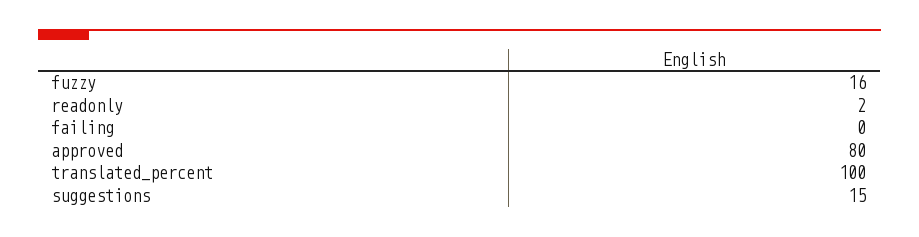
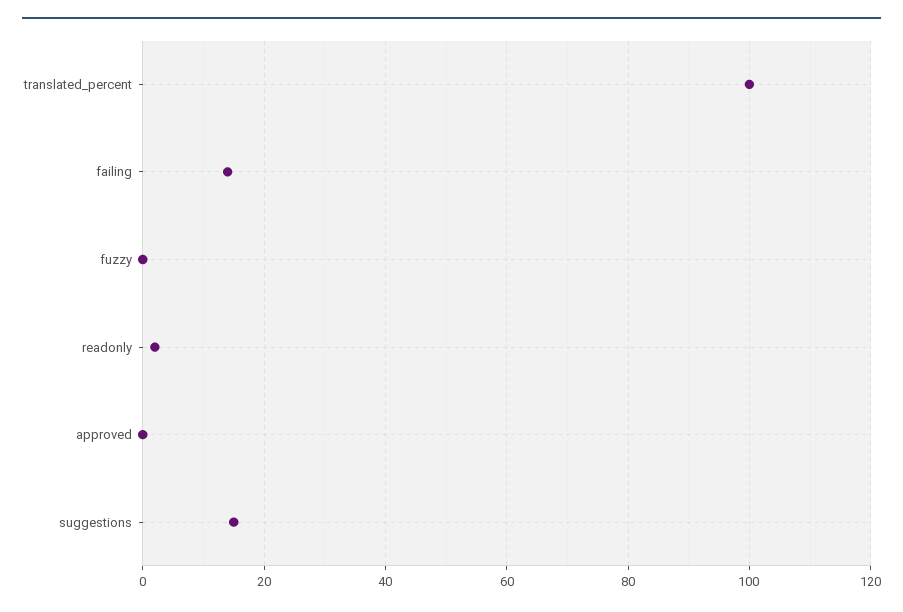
  {
-   "fuzzy": 16,
+   "fuzzy": 0,
    "readonly": 2,
-   "failing": 0,
+   "failing": 15,
-   "approved": 80,
+   "approved": 0,
    "translated_percent": 100,
    "suggestions": 15
  }

